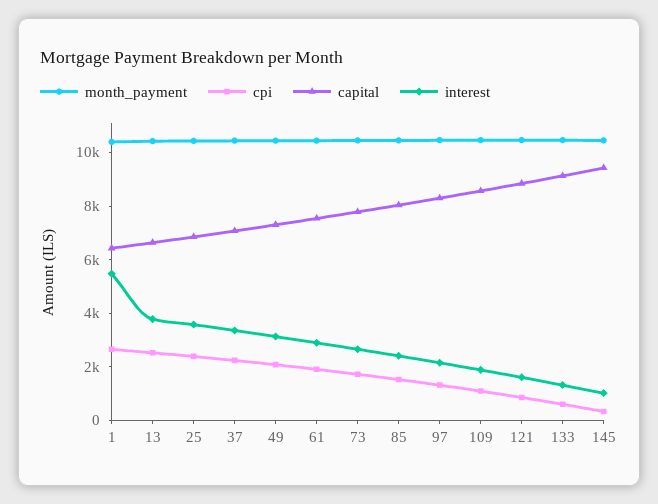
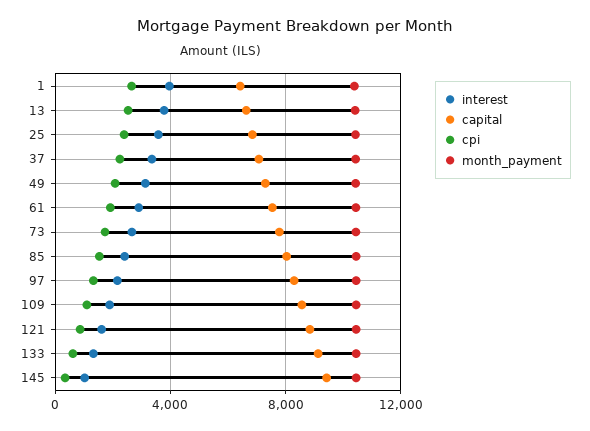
  {
    "month_payment": {
      "1": 10500,
      "13": 10500,
      "25": 10500,
      "37": 10500,
      "49": 10500,
      "61": 10500,
      "73": 10500,
      "85": 10500,
      "97": 10500,
      "109": 10500,
      "121": 10500,
      "133": 10500,
      "145": 10500
    },
    "cpi": {
      "1": 2500,
      "13": 2500,
      "25": 2500,
      "37": 2000,
      "49": 2000,
      "61": 2000,
      "73": 1500,
      "85": 1500,
      "97": 1500,
      "109": 1000,
      "121": 1000,
      "133": 500,
      "145": 500
    },
    "capital": {
      "1": 6500,
      "13": 6500,
      "25": 7000,
      "37": 7000,
      "49": 7500,
      "61": 7500,
      "73": 8000,
      "85": 8000,
      "97": 8500,
      "109": 8500,
      "121": 9000,
      "133": 9000,
      "145": 9500
    },
    "interest": {
-     "1": 5500,
+     "1": 4000,
      "13": 4000,
      "25": 3500,
      "37": 3500,
      "49": 3000,
      "61": 3000,
      "73": 2500,
      "85": 2500,
      "97": 2000,
      "109": 2000,
      "121": 1500,
      "133": 1500,
      "145": 1000
    }
  }

